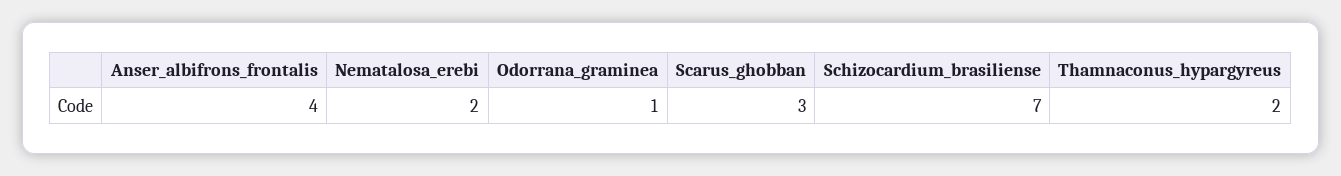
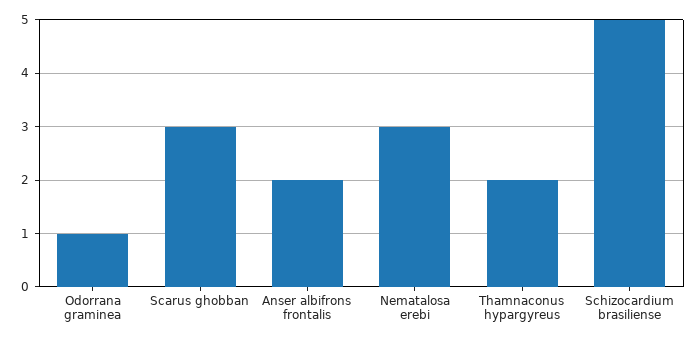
  {
-   "Anser_albifrons_frontalis": 4,
+   "Anser_albifrons_frontalis": 2,
-   "Nematalosa_erebi": 2,
+   "Nematalosa_erebi": 3,
    "Odorrana_graminea": 1,
    "Scarus_ghobban": 3,
-   "Schizocardium_brasiliense": 7,
+   "Schizocardium_brasiliense": 5,
    "Thamnaconus_hypargyreus": 2
  }

